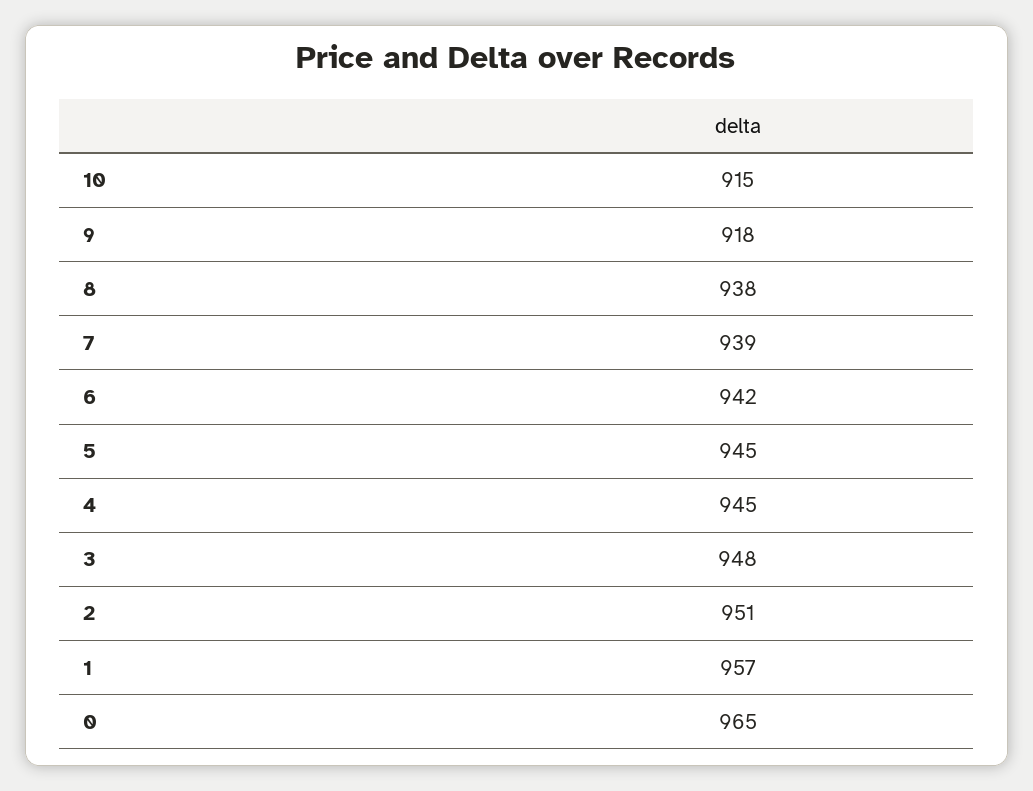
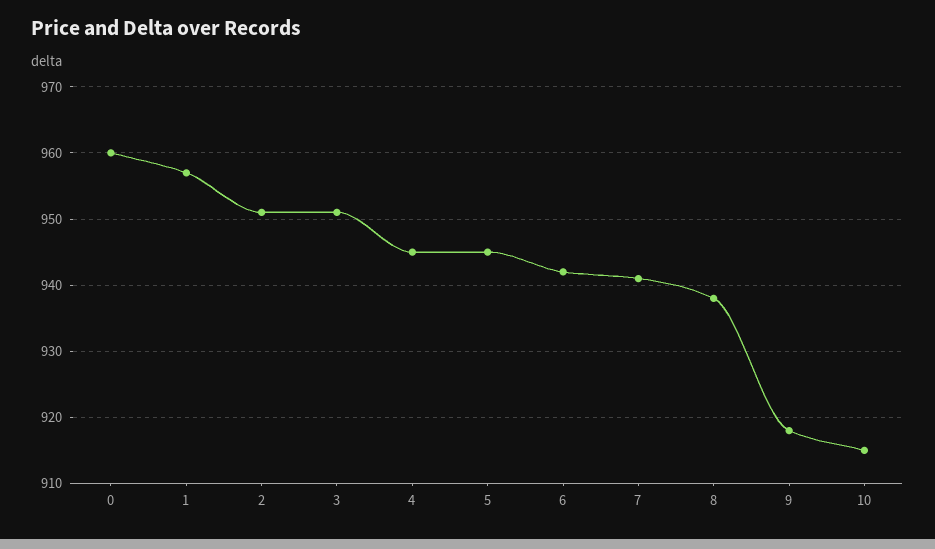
  {
    "10": 915,
    "9": 918,
    "8": 938,
-   "7": 939,
+   "7": 941,
    "6": 942,
    "5": 945,
    "4": 945,
-   "3": 948,
+   "3": 951,
    "2": 951,
    "1": 957,
-   "0": 965
+   "0": 960
  }

